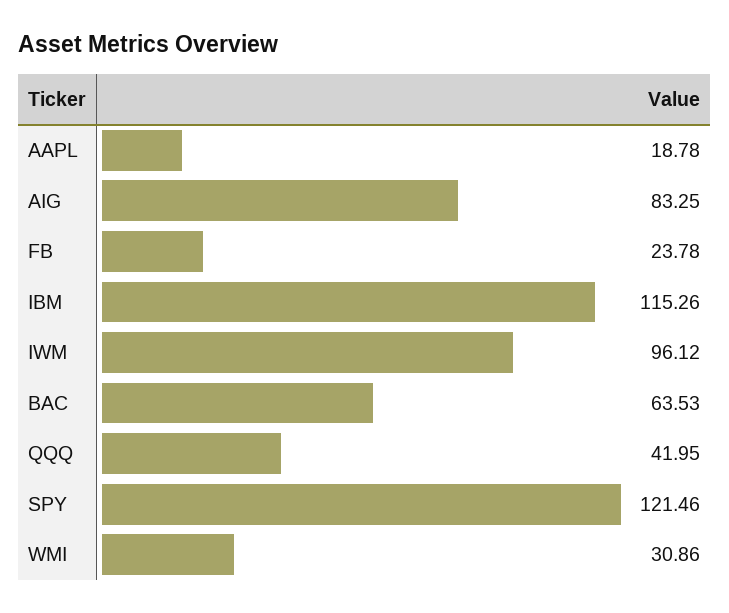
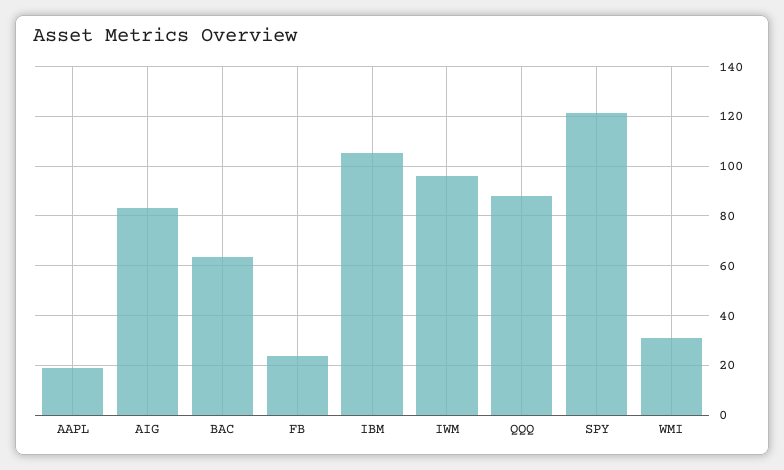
  {
    "AAPL": 18.78,
    "AIG": 83.25,
    "FB": 23.78,
-   "IBM": 115.26,
+   "IBM": 105,
    "IWM": 96.12,
    "BAC": 63.53,
-   "QQQ": 41.95,
+   "QQQ": 87.5,
    "SPY": 121.46,
    "WMI": 30.86
  }

